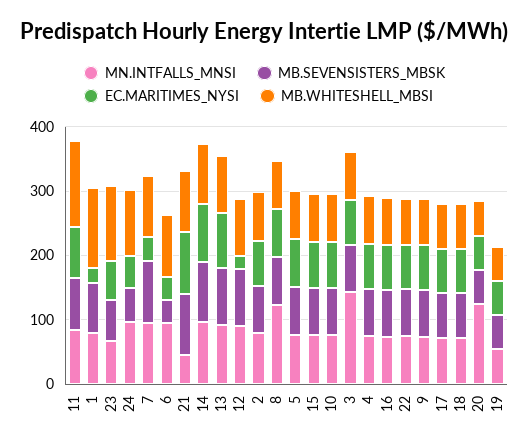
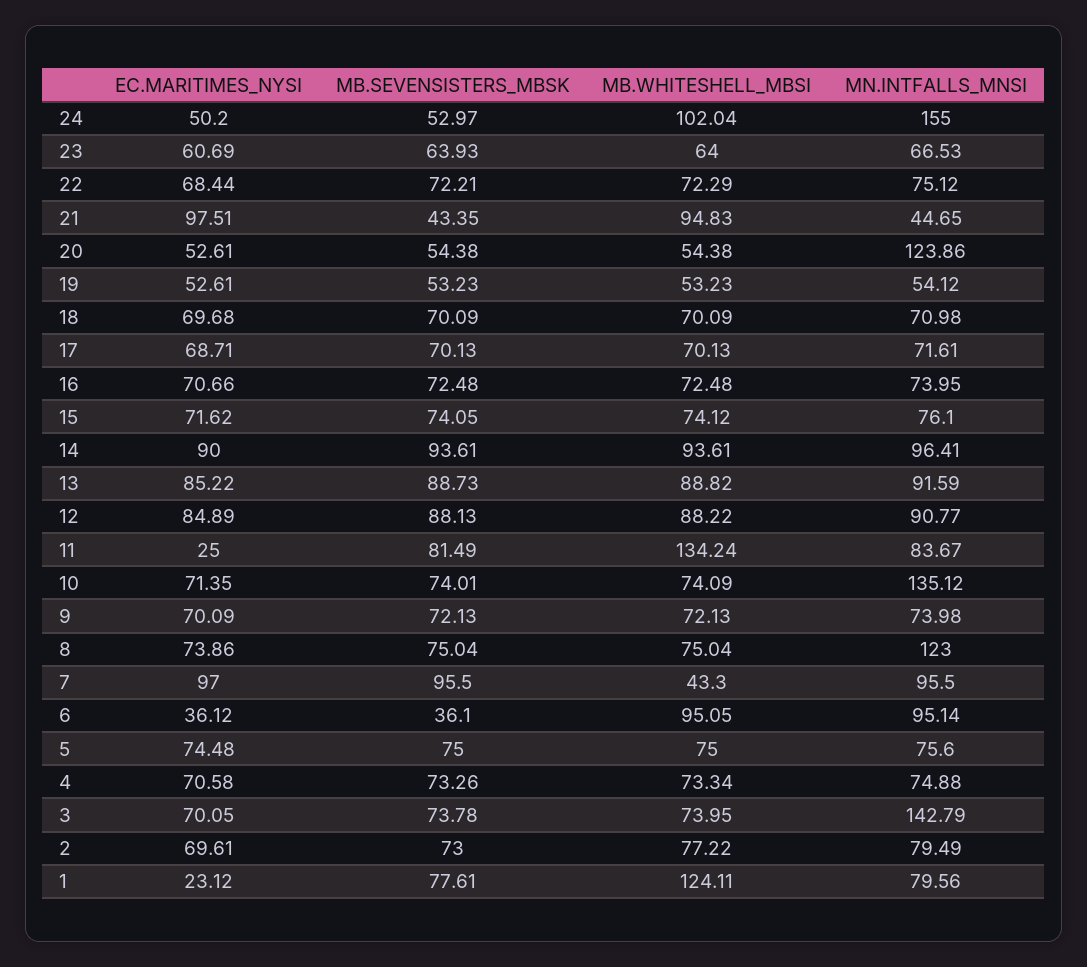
  {
    "MN.INTFALLS_MNSI": {
      "11": 83.67,
      "1": 79.56,
      "23": 66.53,
-     "24": 100,
+     "24": 155,
      "7": 95.5,
      "6": 95.14,
      "21": 44.65,
      "14": 96.41,
      "13": 91.59,
      "12": 90.77,
      "2": 79.49,
      "8": 123,
      "5": 75.6,
      "15": 76.1,
-     "10": 80,
+     "10": 135.12,
      "3": 142.79,
      "4": 74.88,
      "16": 73.95,
      "22": 75.12,
      "9": 73.98,
      "17": 71.61,
      "18": 70.98,
      "20": 123.86,
      "19": 54.12
    },
    "MB.SEVENSISTERS_MBSK": {
      "11": 81.49,
      "1": 77.61,
      "23": 63.93,
      "24": 52.97,
      "7": 95.5,
      "6": 36.1,
-     "21": 100,
+     "21": 43.35,
      "14": 93.61,
      "13": 88.73,
      "12": 88.13,
      "2": 73,
      "8": 75.04,
      "5": 75,
      "15": 74.05,
      "10": 74.01,
      "3": 73.78,
      "4": 73.26,
      "16": 72.48,
      "22": 72.21,
      "9": 72.13,
      "17": 70.13,
      "18": 70.09,
      "20": 54.38,
      "19": 53.23
    },
    "EC.MARITIMES_NYSI": {
-     "11": 80,
+     "11": 25,
      "1": 23.12,
      "23": 60.69,
      "24": 50.2,
-     "7": 40,
+     "7": 97,
      "6": 36.12,
      "21": 97.51,
      "14": 90,
      "13": 85.22,
-     "12": 20,
+     "12": 84.89,
      "2": 69.61,
      "8": 73.86,
      "5": 74.48,
      "15": 71.62,
      "10": 71.35,
      "3": 70.05,
      "4": 70.58,
      "16": 70.66,
      "22": 68.44,
      "9": 70.09,
      "17": 68.71,
      "18": 69.68,
      "20": 52.61,
      "19": 52.61
    },
    "MB.WHITESHELL_MBSI": {
      "11": 134.24,
      "1": 124.11,
-     "23": 120,
+     "23": 64,
      "24": 102.04,
-     "7": 100,
+     "7": 43.3,
      "6": 95.05,
      "21": 94.83,
      "14": 93.61,
      "13": 88.82,
      "12": 88.22,
      "2": 77.22,
      "8": 75.04,
      "5": 75,
      "15": 74.12,
      "10": 74.09,
      "3": 73.95,
      "4": 73.34,
      "16": 72.48,
      "22": 72.29,
      "9": 72.13,
      "17": 70.13,
      "18": 70.09,
      "20": 54.38,
      "19": 53.23
    }
  }

